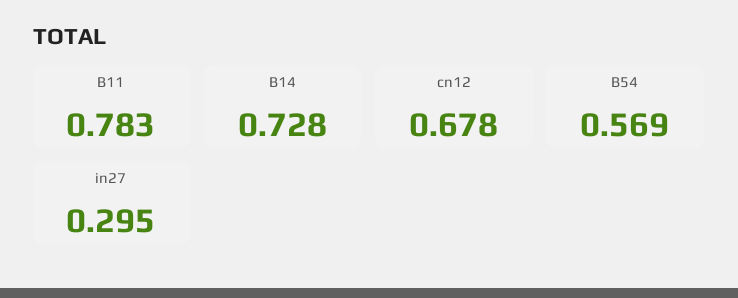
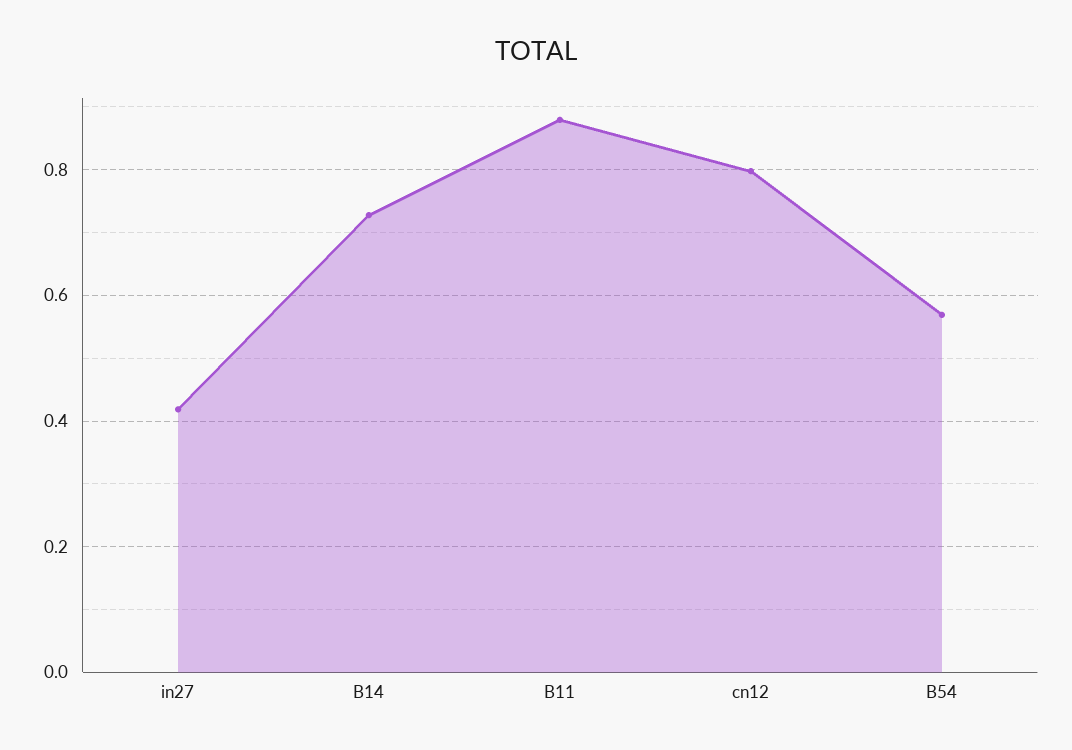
  {
-   "B11": 0.783,
+   "B11": 0.88,
    "B14": 0.728,
-   "cn12": 0.678,
+   "cn12": 0.8,
    "B54": 0.569,
-   "in27": 0.295
+   "in27": 0.42
  }

